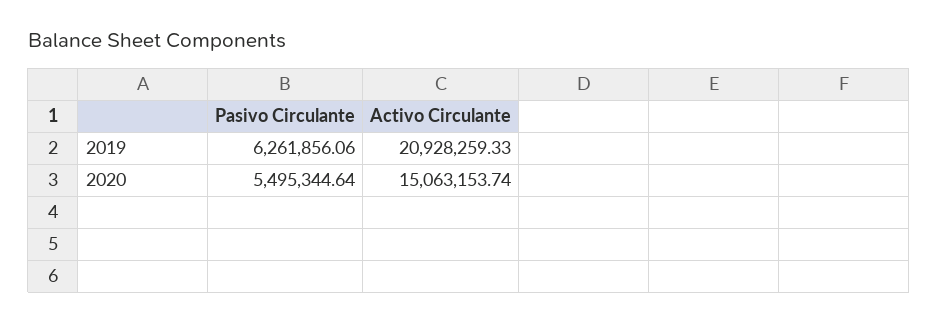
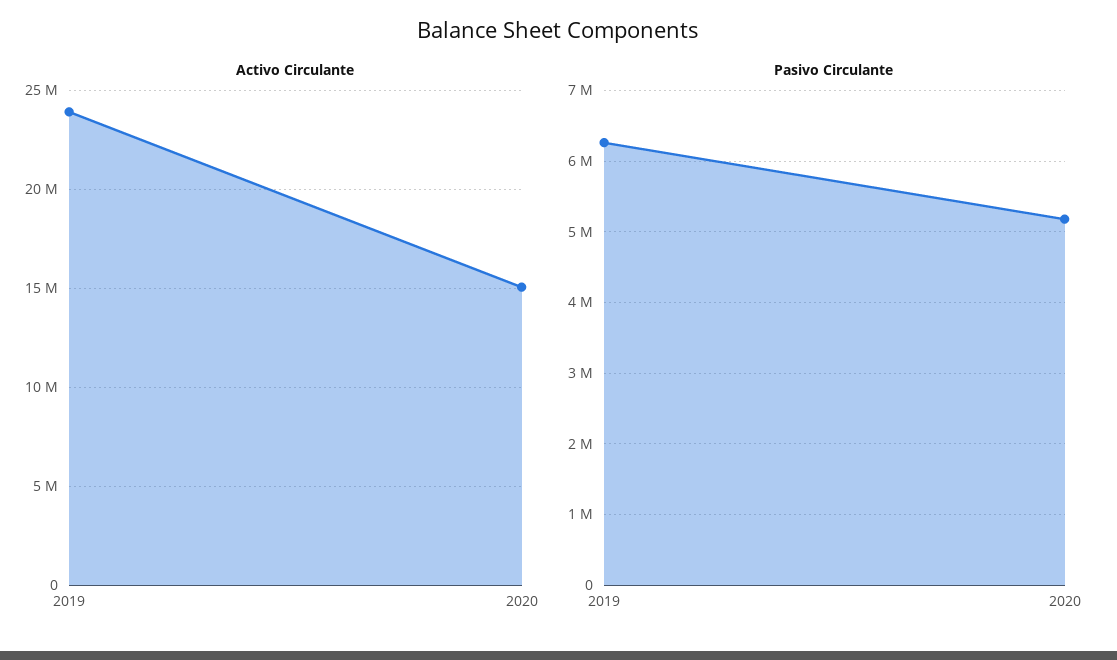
  {
    "Pasivo Circulante": {
      "2019": 6261856.06,
-     "2020": 5495344.64
+     "2020": 5200000
    },
    "Activo Circulante": {
-     "2019": 20928259.33,
+     "2019": 24000000,
      "2020": 15063153.74
    }
  }

